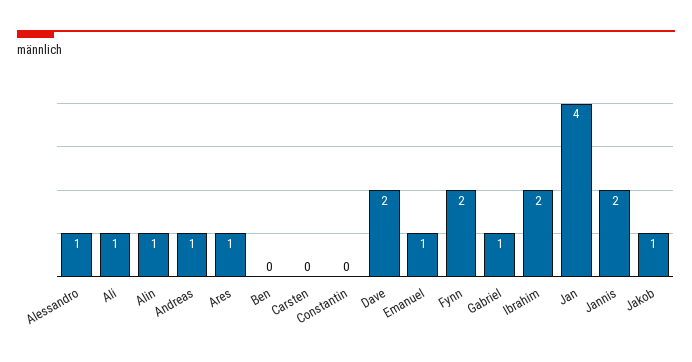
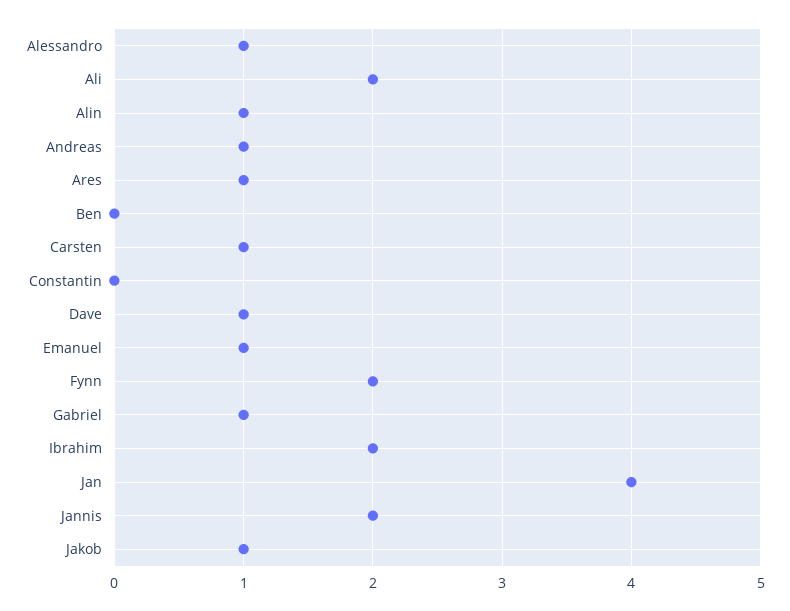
  {
    "Alessandro": 1,
-   "Ali": 1,
+   "Ali": 2,
    "Alin": 1,
    "Andreas": 1,
    "Ares": 1,
    "Ben": 0,
-   "Carsten": 0,
+   "Carsten": 1,
    "Constantin": 0,
-   "Dave": 2,
+   "Dave": 1,
    "Emanuel": 1,
    "Fynn": 2,
    "Gabriel": 1,
    "Ibrahim": 2,
    "Jan": 4,
    "Jannis": 2,
    "Jakob": 1
  }

